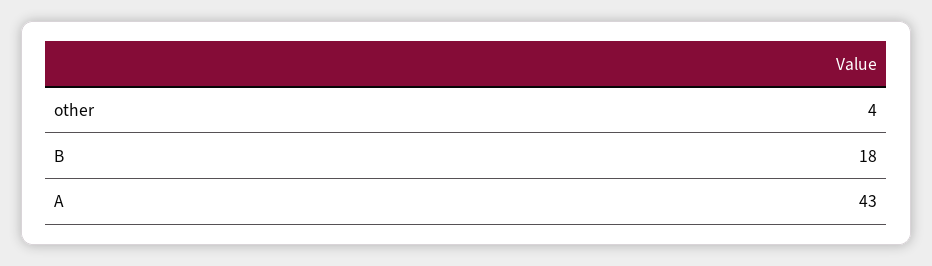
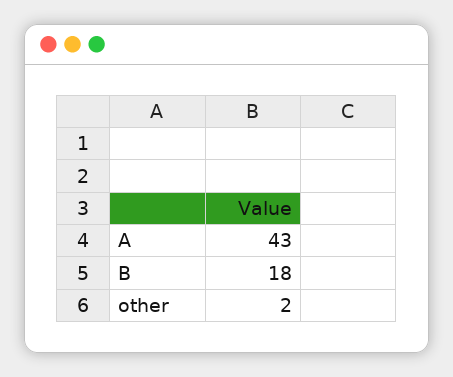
  {
-   "other": 4,
+   "other": 2,
    "B": 18,
    "A": 43
  }

